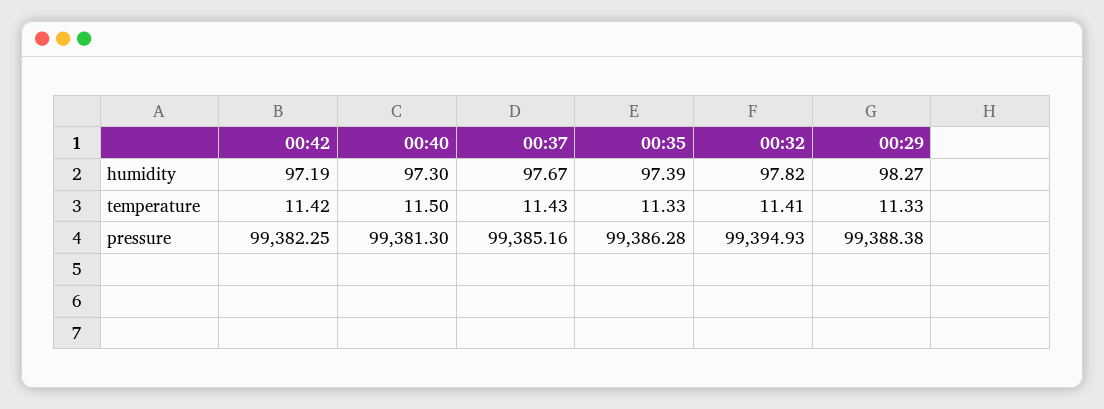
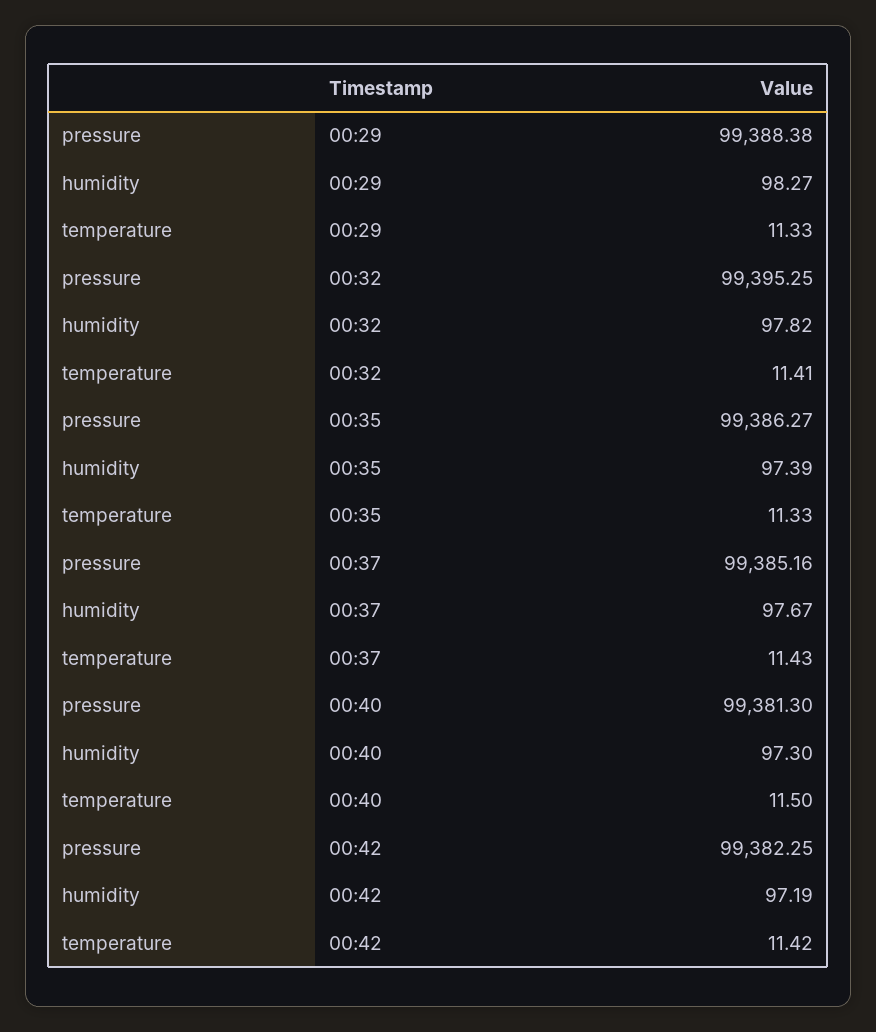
  {
    "00:42": {
      "humidity": 97.19,
      "temperature": 11.42,
      "pressure": 99382.25
    },
    "00:40": {
      "humidity": 97.3,
      "temperature": 11.5,
      "pressure": 99381.3
    },
    "00:37": {
      "humidity": 97.67,
      "temperature": 11.43,
      "pressure": 99385.16
    },
    "00:35": {
      "humidity": 97.39,
      "temperature": 11.33,
-     "pressure": 99386.28
+     "pressure": 99386.27
    },
    "00:32": {
      "humidity": 97.82,
      "temperature": 11.41,
-     "pressure": 99394.93
+     "pressure": 99395.25
    },
    "00:29": {
      "humidity": 98.27,
      "temperature": 11.33,
      "pressure": 99388.38
    }
  }

